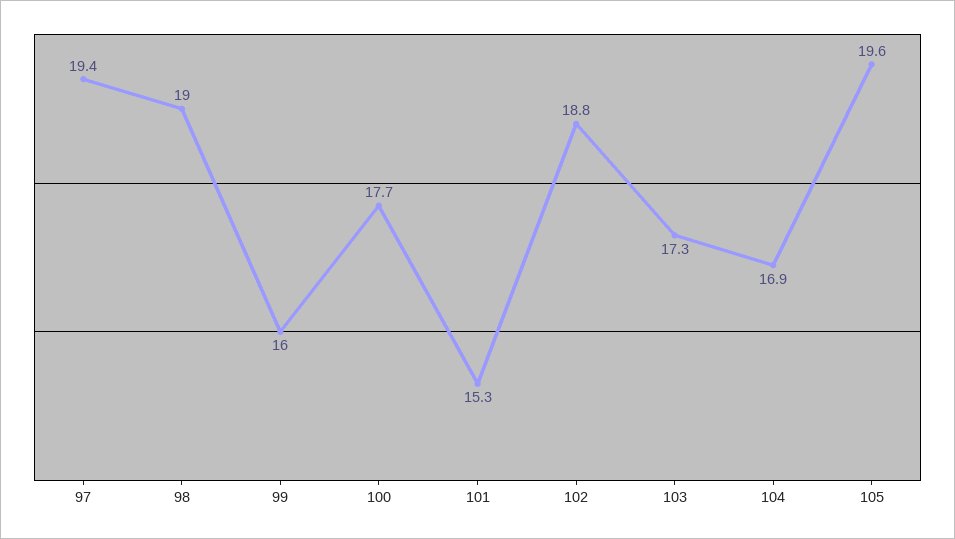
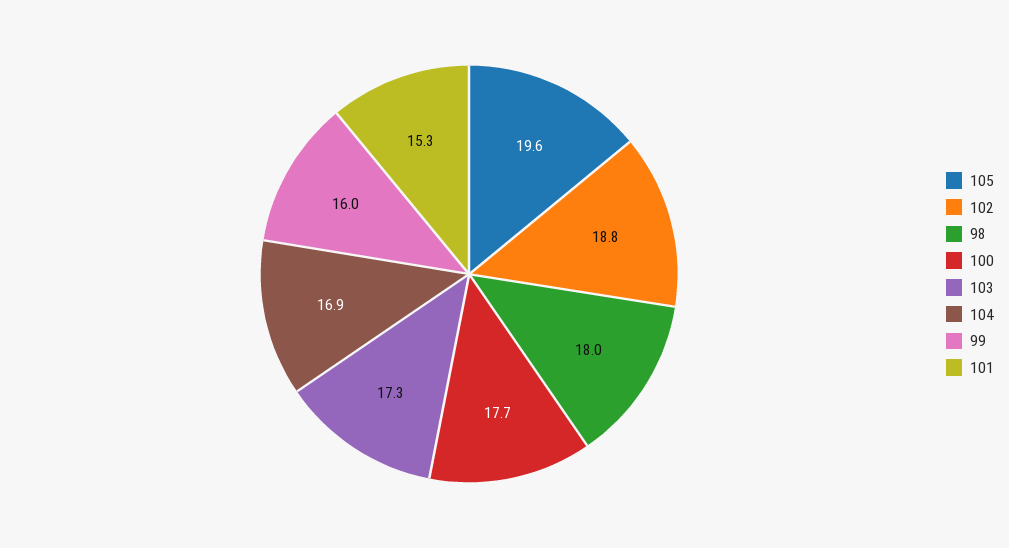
  {
-   "97": 19.4,
-   "98": 19,
+   "98": 18,
    "99": 16,
    "100": 17.7,
    "101": 15.3,
    "102": 18.8,
    "103": 17.3,
    "104": 16.9,
    "105": 19.6
  }

